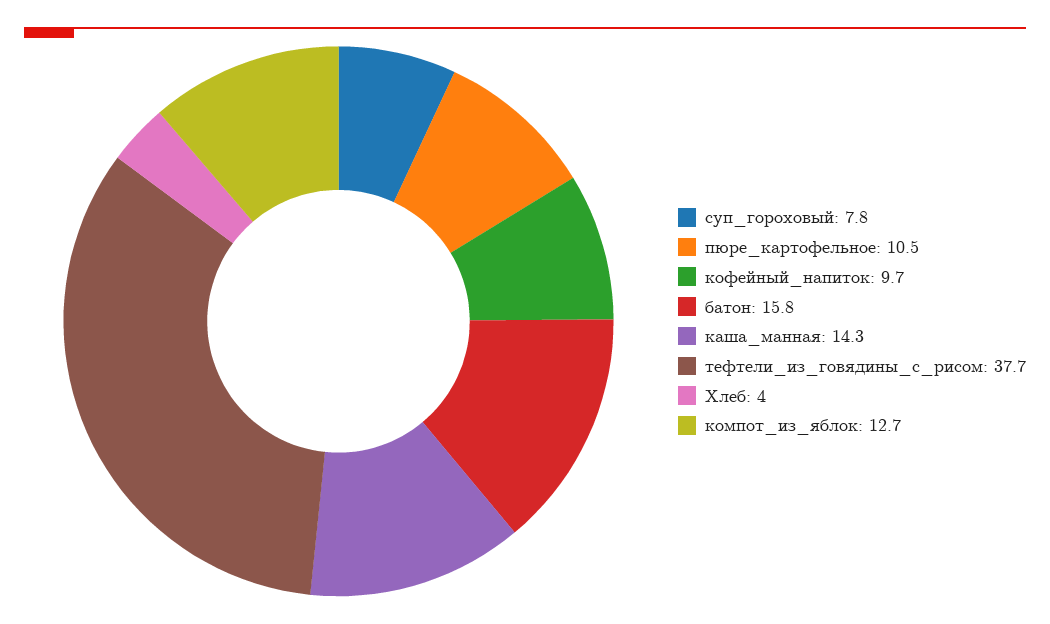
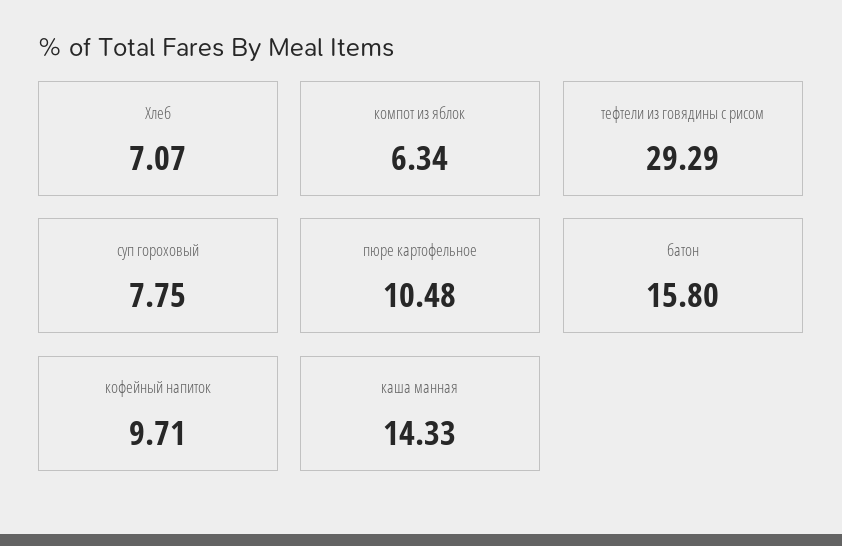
  {
    "суп_гороховый": 7.75,
    "пюре_картофельное": 10.48,
    "кофейный_напиток": 9.71,
    "батон": 15.8,
    "каша_манная": 14.33,
-   "тефтели_из_говядины_с_рисом": 37.7,
+   "тефтели_из_говядины_с_рисом": 29.29,
-   "Хлеб": 4,
+   "Хлеб": 7.07,
-   "компот_из_яблок": 12.7
+   "компот_из_яблок": 6.34
  }

